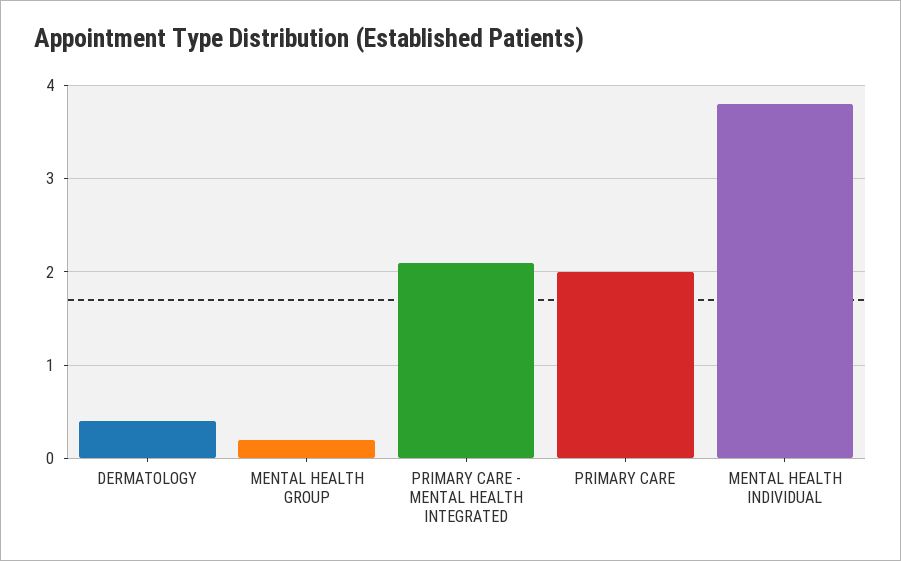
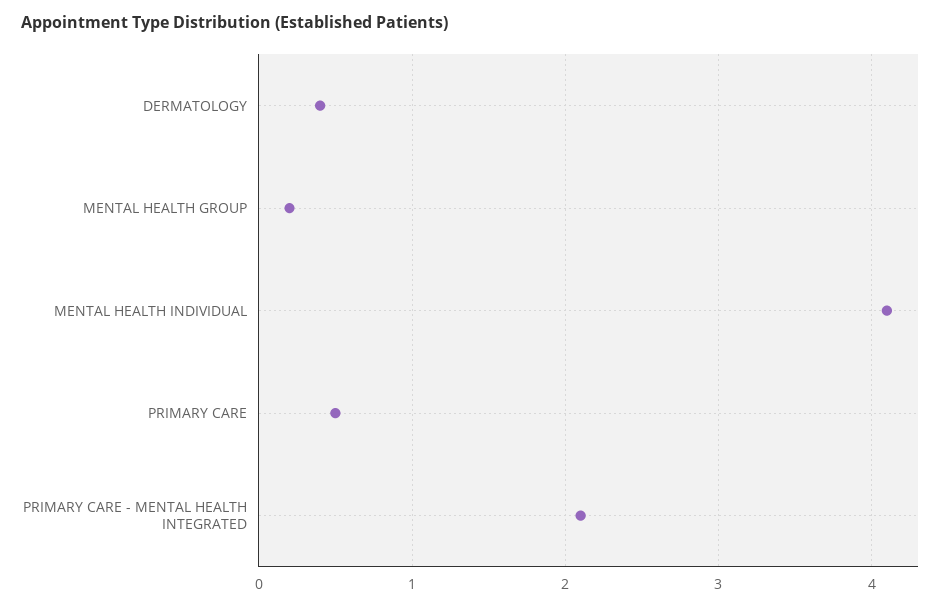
  {
    "DERMATOLOGY": 0.4,
    "MENTAL HEALTH GROUP": 0.2,
    "PRIMARY CARE - MENTAL HEALTH INTEGRATED": 2.1,
-   "PRIMARY CARE": 2,
+   "PRIMARY CARE": 0.5,
-   "MENTAL HEALTH INDIVIDUAL": 3.8
+   "MENTAL HEALTH INDIVIDUAL": 4.1
  }

